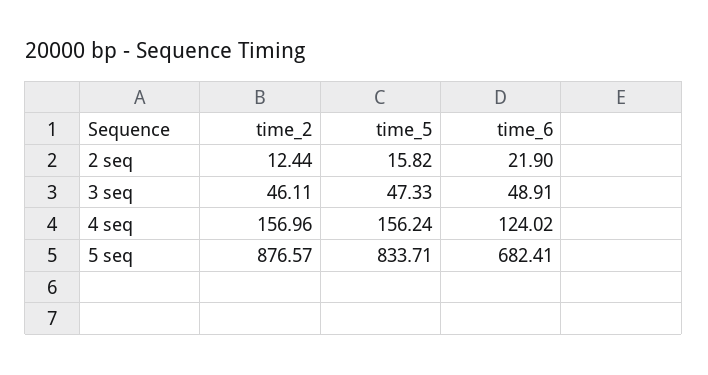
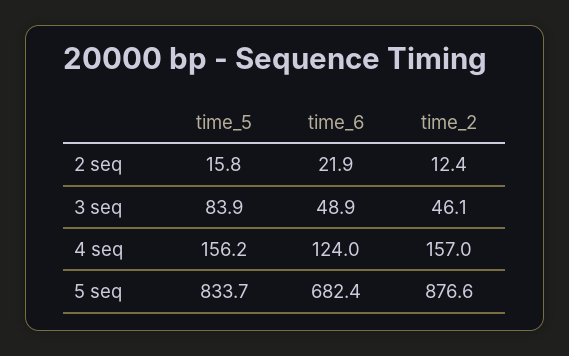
  {
    "time_2": {
      "2 seq": 12.44,
      "3 seq": 46.11,
      "4 seq": 156.96,
      "5 seq": 876.57
    },
    "time_5": {
      "2 seq": 15.82,
-     "3 seq": 47.33,
+     "3 seq": 83.9,
      "4 seq": 156.24,
      "5 seq": 833.71
    },
    "time_6": {
      "2 seq": 21.9,
      "3 seq": 48.91,
      "4 seq": 124.02,
      "5 seq": 682.41
    }
  }

